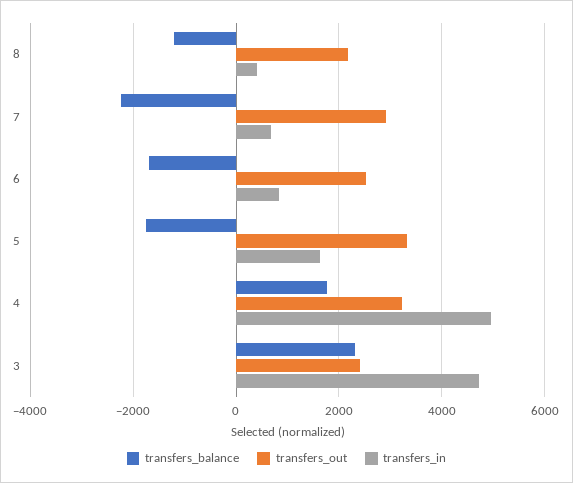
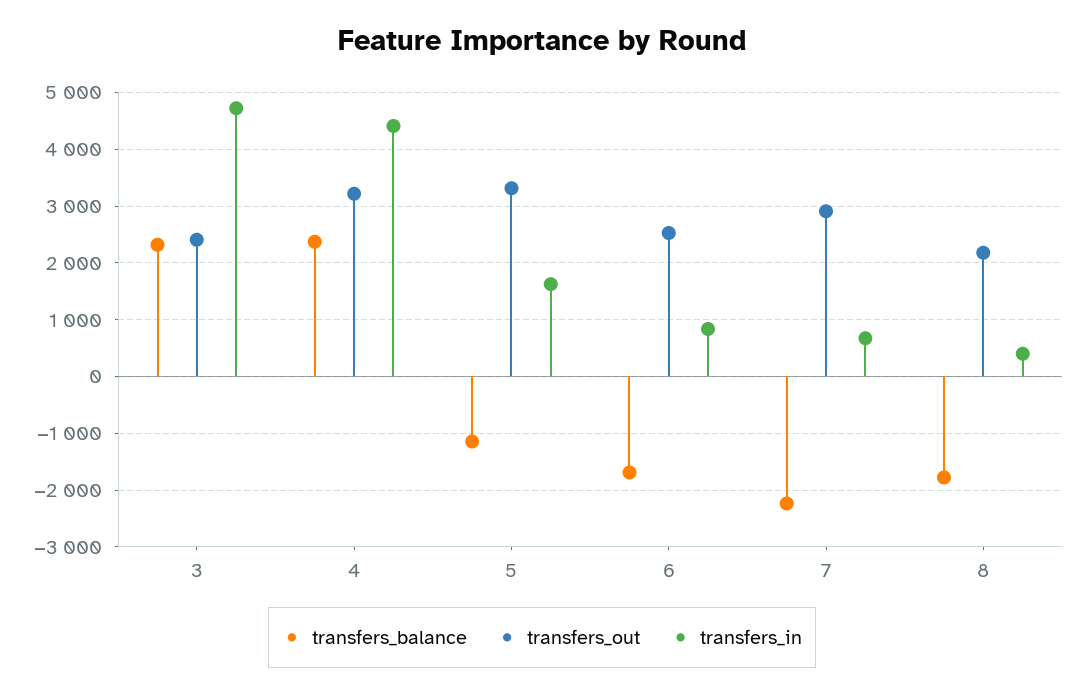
  {
    "transfers_balance": {
-     "8": -1200,
+     "8": -1800,
      "7": -2200,
      "6": -1600,
-     "5": -1800,
+     "5": -1200,
-     "4": 1800,
+     "4": 2400,
      "3": 2400
    },
    "transfers_out": {
      "8": 2200,
      "7": 3000,
      "6": 2600,
      "5": 3400,
      "4": 3200,
      "3": 2400
    },
    "transfers_in": {
      "8": 400,
      "7": 600,
      "6": 800,
      "5": 1600,
-     "4": 5000,
+     "4": 4400,
      "3": 4800
    }
  }

